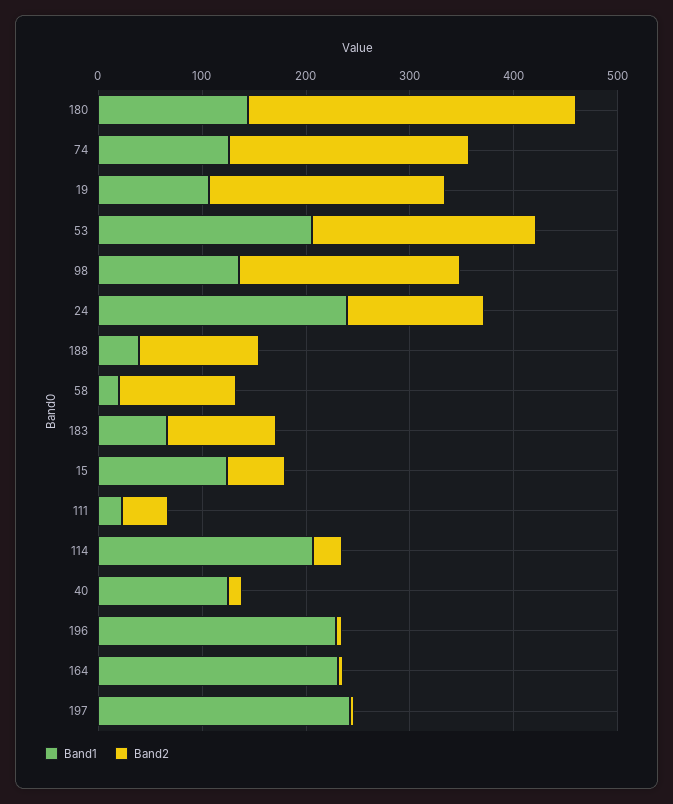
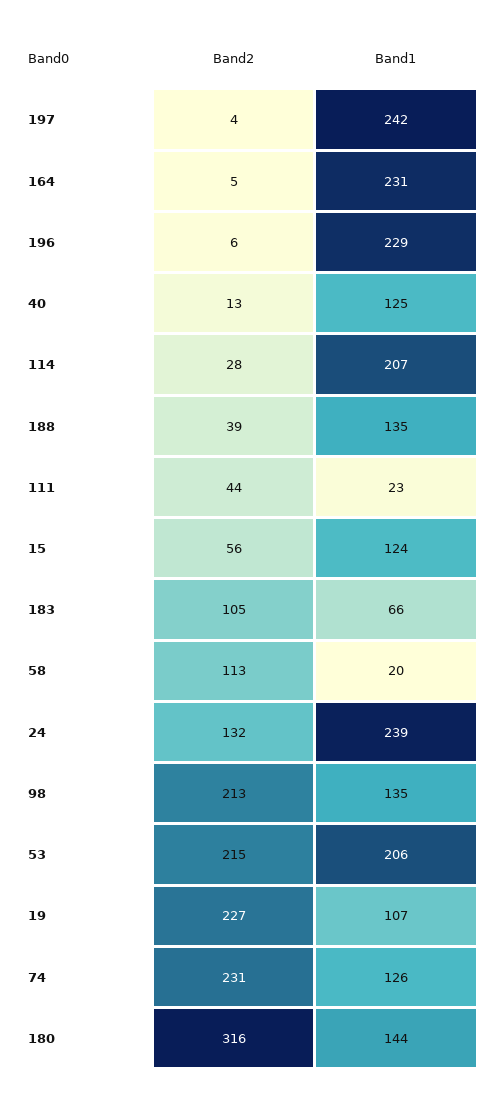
  {
    "Band1": {
      "180": 144,
      "74": 126,
      "19": 107,
      "53": 206,
      "98": 135,
      "24": 239,
-     "188": 40,
+     "188": 135,
      "58": 20,
      "183": 66,
      "15": 124,
      "111": 23,
      "114": 207,
      "40": 125,
      "196": 229,
      "164": 231,
      "197": 242
    },
    "Band2": {
      "180": 316,
      "74": 231,
      "19": 227,
      "53": 215,
      "98": 213,
      "24": 132,
-     "188": 120,
+     "188": 39,
      "58": 113,
      "183": 105,
      "15": 56,
      "111": 44,
      "114": 28,
      "40": 13,
      "196": 6,
      "164": 5,
      "197": 4
    }
  }

